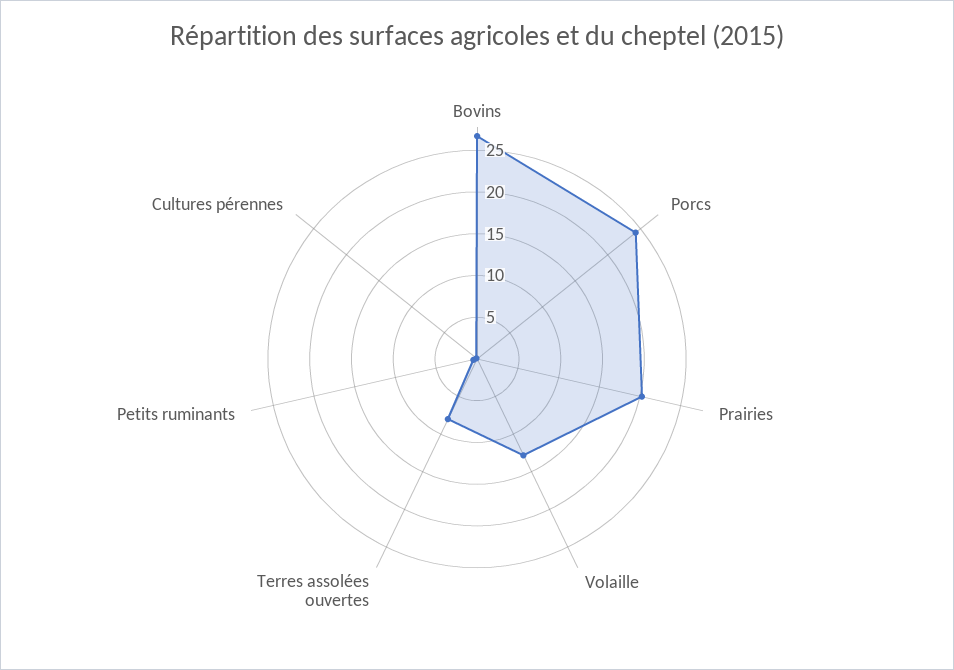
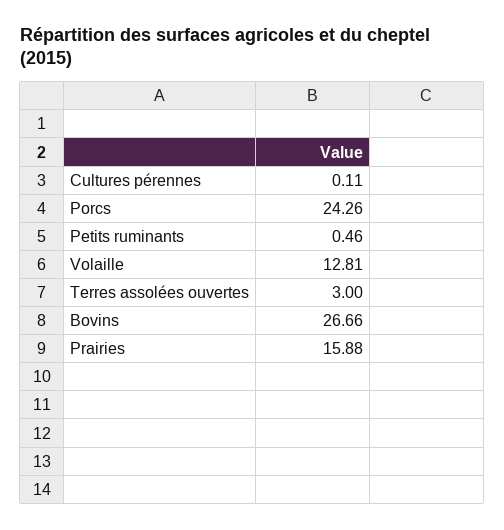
  {
    "Bovins": 26.66,
    "Porcs": 24.26,
-   "Prairies": 20,
+   "Prairies": 15.88,
    "Volaille": 12.81,
-   "Terres assolées ouvertes": 8,
+   "Terres assolées ouvertes": 3,
    "Petits ruminants": 0.46,
    "Cultures pérennes": 0.11
  }

